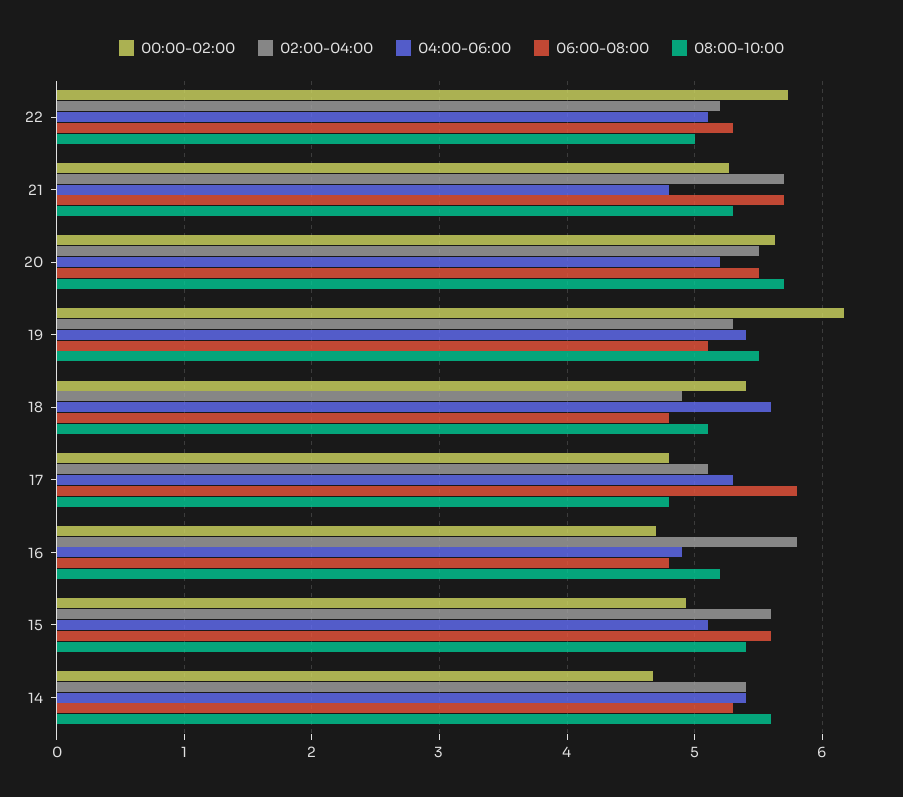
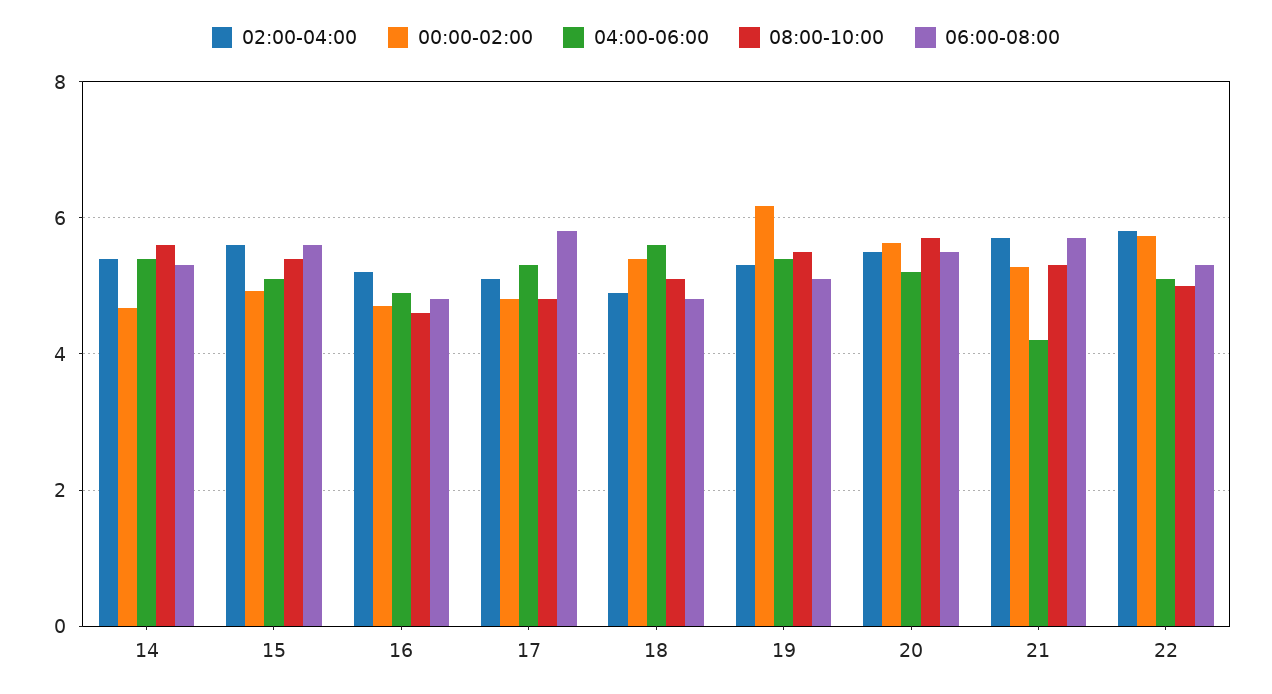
  {
    "00:00-02:00": {
      "22": 5.7,
      "21": 5.3,
      "20": 5.6,
      "19": 6.2,
      "18": 5.4,
      "17": 4.8,
      "16": 4.7,
      "15": 4.9,
      "14": 4.7
    },
    "02:00-04:00": {
-     "22": 5.2,
+     "22": 5.8,
      "21": 5.7,
      "20": 5.5,
      "19": 5.3,
      "18": 4.9,
      "17": 5.1,
-     "16": 5.8,
+     "16": 5.2,
      "15": 5.6,
      "14": 5.4
    },
    "04:00-06:00": {
      "22": 5.1,
-     "21": 4.8,
+     "21": 4.2,
      "20": 5.2,
      "19": 5.4,
      "18": 5.6,
      "17": 5.3,
      "16": 4.9,
      "15": 5.1,
      "14": 5.4
    },
    "06:00-08:00": {
      "22": 5.3,
      "21": 5.7,
      "20": 5.5,
      "19": 5.1,
      "18": 4.8,
      "17": 5.8,
      "16": 4.8,
      "15": 5.6,
      "14": 5.3
    },
    "08:00-10:00": {
      "22": 5,
      "21": 5.3,
      "20": 5.7,
      "19": 5.5,
      "18": 5.1,
      "17": 4.8,
-     "16": 5.2,
+     "16": 4.6,
      "15": 5.4,
      "14": 5.6
    }
  }

